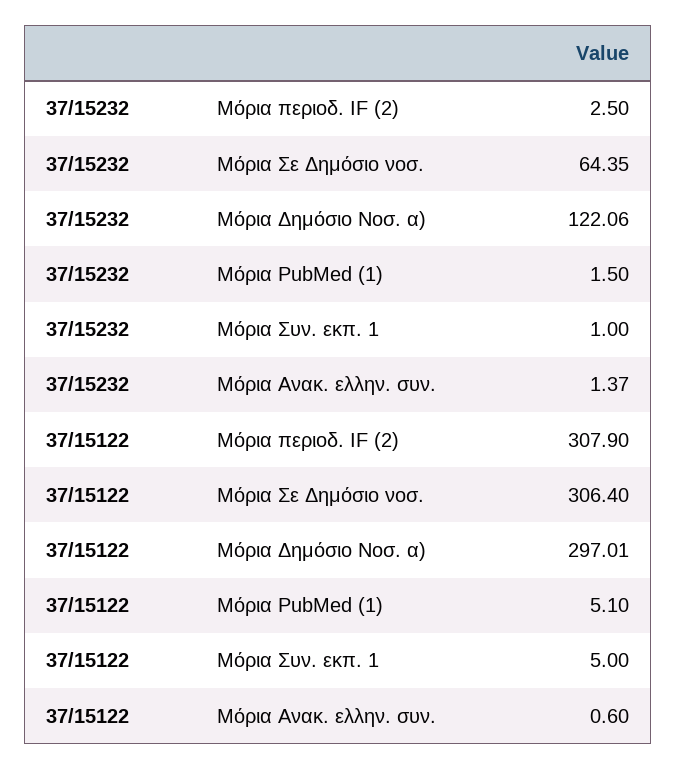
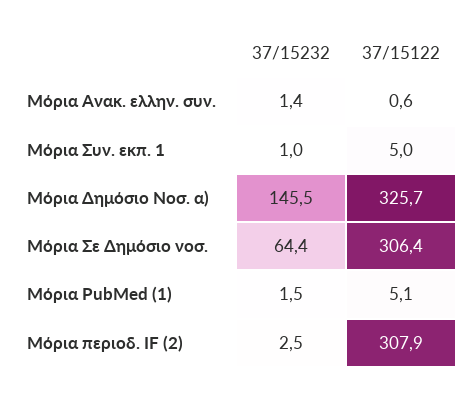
  {
    "37/15232": {
      "Μόρια περιοδ. IF (2)": 2.5,
      "Μόρια Σε Δημόσιο νοσ.": 64.35,
-     "Μόρια Δημόσιο Νοσ. α)": 122.06,
+     "Μόρια Δημόσιο Νοσ. α)": 145.5,
      "Μόρια PubMed (1)": 1.5,
      "Μόρια Συν. εκπ. 1": 1,
      "Μόρια Ανακ. ελλην. συν.": 1.37
    },
    "37/15122": {
      "Μόρια περιοδ. IF (2)": 307.9,
      "Μόρια Σε Δημόσιο νοσ.": 306.4,
-     "Μόρια Δημόσιο Νοσ. α)": 297.01,
+     "Μόρια Δημόσιο Νοσ. α)": 325.7,
      "Μόρια PubMed (1)": 5.1,
      "Μόρια Συν. εκπ. 1": 5,
      "Μόρια Ανακ. ελλην. συν.": 0.6
    }
  }

